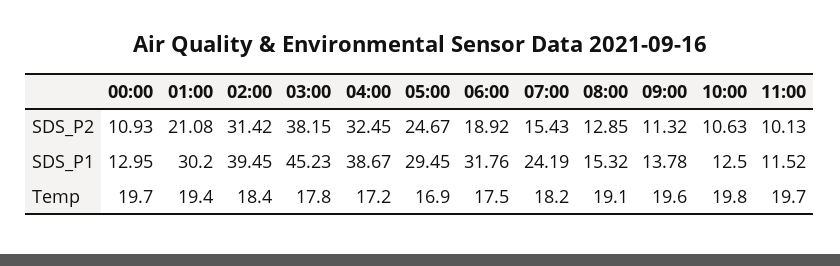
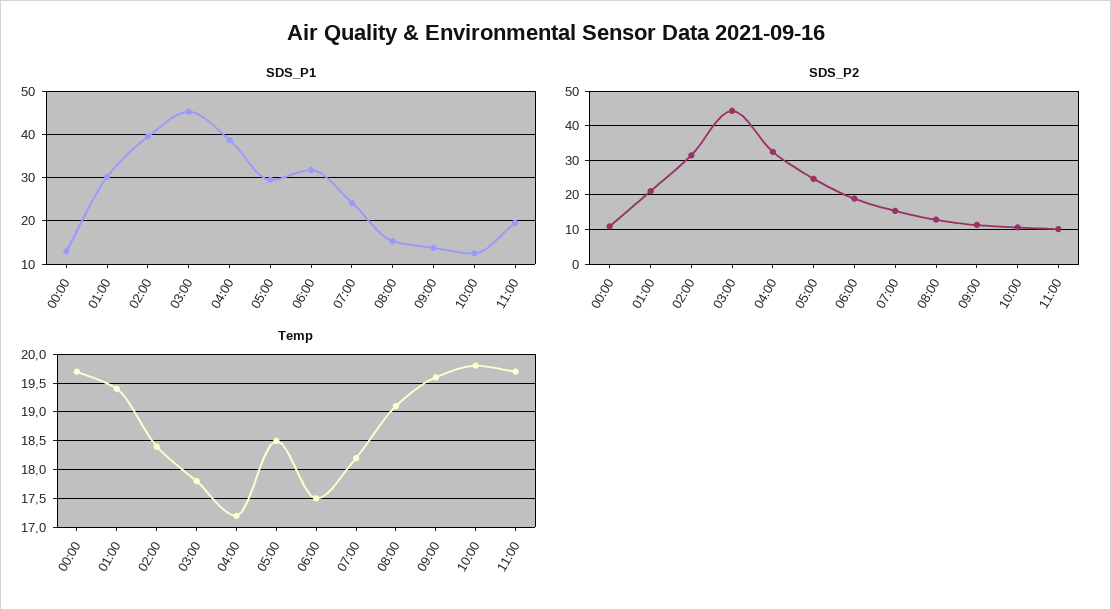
  {
    "SDS_P2": {
      "00:00": 10.93,
      "01:00": 21.08,
      "02:00": 31.42,
-     "03:00": 38.15,
+     "03:00": 44,
      "04:00": 32.45,
      "05:00": 24.67,
      "06:00": 18.92,
      "07:00": 15.43,
      "08:00": 12.85,
      "09:00": 11.32,
      "10:00": 10.63,
      "11:00": 10.13
    },
    "SDS_P1": {
      "00:00": 12.95,
      "01:00": 30.2,
      "02:00": 39.45,
      "03:00": 45.23,
      "04:00": 38.67,
      "05:00": 29.45,
      "06:00": 31.76,
      "07:00": 24.19,
      "08:00": 15.32,
      "09:00": 13.78,
      "10:00": 12.5,
-     "11:00": 11.52
+     "11:00": 20
    },
    "Temp": {
      "00:00": 19.7,
      "01:00": 19.4,
      "02:00": 18.4,
      "03:00": 17.8,
      "04:00": 17.2,
-     "05:00": 16.9,
+     "05:00": 18.5,
      "06:00": 17.5,
      "07:00": 18.2,
      "08:00": 19.1,
      "09:00": 19.6,
      "10:00": 19.8,
      "11:00": 19.7
    }
  }

